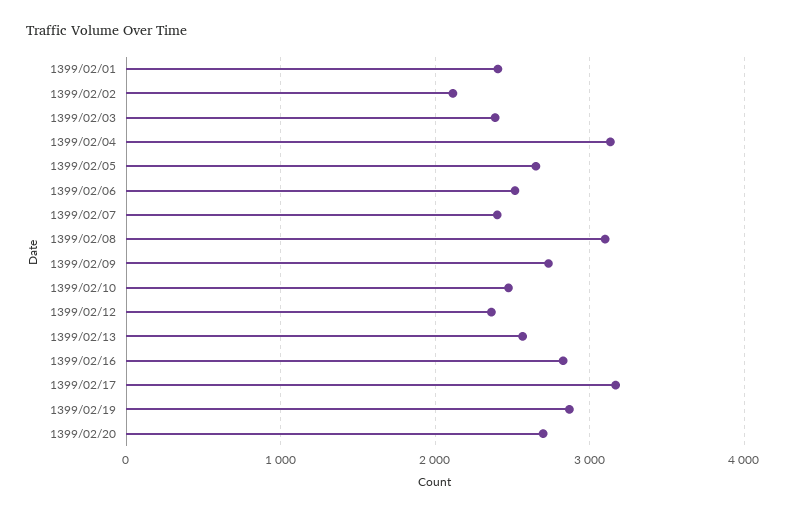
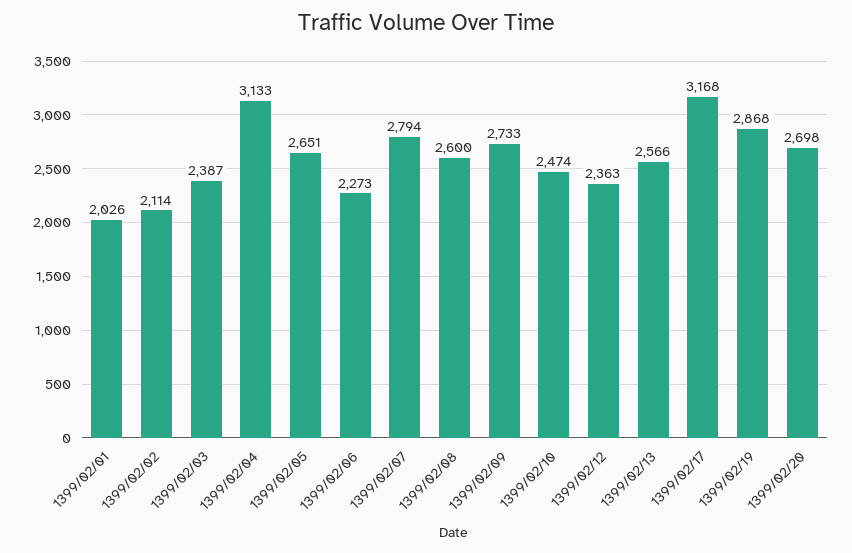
  {
-   "1399/02/01": 2400,
+   "1399/02/01": 2026,
    "1399/02/02": 2114,
    "1399/02/03": 2387,
    "1399/02/04": 3133,
    "1399/02/05": 2651,
-   "1399/02/06": 2500,
+   "1399/02/06": 2273,
-   "1399/02/07": 2400,
+   "1399/02/07": 2794,
-   "1399/02/08": 3100,
+   "1399/02/08": 2600,
    "1399/02/09": 2733,
    "1399/02/10": 2474,
    "1399/02/12": 2363,
    "1399/02/13": 2566,
-   "1399/02/16": 2800,
    "1399/02/17": 3168,
    "1399/02/19": 2868,
    "1399/02/20": 2698
  }

